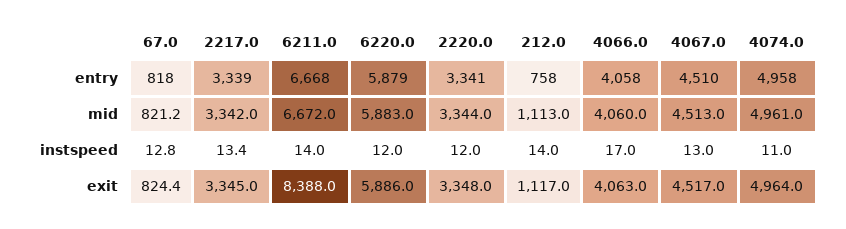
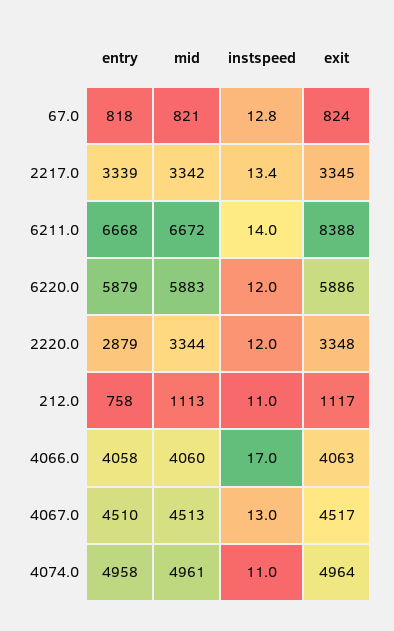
  {
    "67.0": {
      "entry": 818,
      "mid": 821.2,
      "instspeed": 12.8,
      "exit": 824.4
    },
    "2217.0": {
      "entry": 3339,
      "mid": 3342,
      "instspeed": 13.4,
      "exit": 3345
    },
    "6211.0": {
      "entry": 6668,
      "mid": 6672,
      "instspeed": 14,
      "exit": 8388
    },
    "6220.0": {
      "entry": 5879,
      "mid": 5883,
      "instspeed": 12,
      "exit": 5886
    },
    "2220.0": {
-     "entry": 3341,
+     "entry": 2879,
      "mid": 3344,
      "instspeed": 12,
      "exit": 3348
    },
    "212.0": {
      "entry": 758,
      "mid": 1113,
-     "instspeed": 14,
+     "instspeed": 11,
      "exit": 1117
    },
    "4066.0": {
      "entry": 4058,
      "mid": 4060,
      "instspeed": 17,
      "exit": 4063
    },
    "4067.0": {
      "entry": 4510,
      "mid": 4513,
      "instspeed": 13,
      "exit": 4517
    },
    "4074.0": {
      "entry": 4958,
      "mid": 4961,
      "instspeed": 11,
      "exit": 4964
    }
  }

